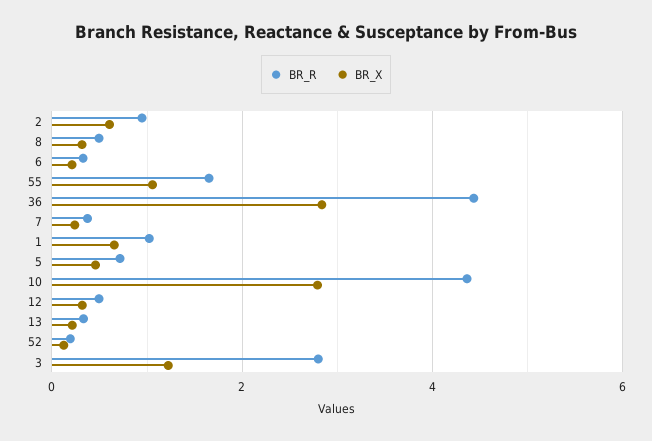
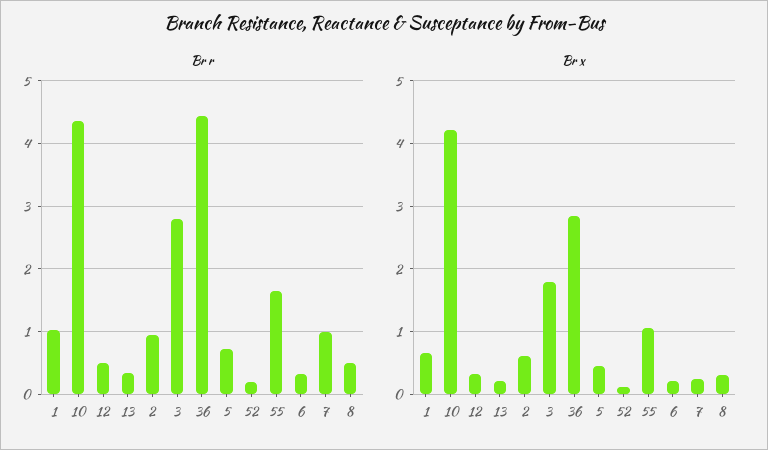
  {
    "BR_R": {
      "2": 0.9,
      "8": 0.5,
      "6": 0.3,
      "55": 1.7,
      "36": 4.4,
-     "7": 0.4,
+     "7": 1,
      "1": 1,
      "5": 0.7,
      "10": 4.4,
      "12": 0.5,
      "13": 0.3,
      "52": 0.2,
      "3": 2.8
    },
    "BR_X": {
      "2": 0.6,
      "8": 0.3,
      "6": 0.2,
      "55": 1.1,
      "36": 2.8,
      "7": 0.2,
      "1": 0.7,
      "5": 0.5,
-     "10": 2.8,
+     "10": 4.2,
      "12": 0.3,
      "13": 0.2,
      "52": 0.1,
-     "3": 1.2
+     "3": 1.8
    }
  }

